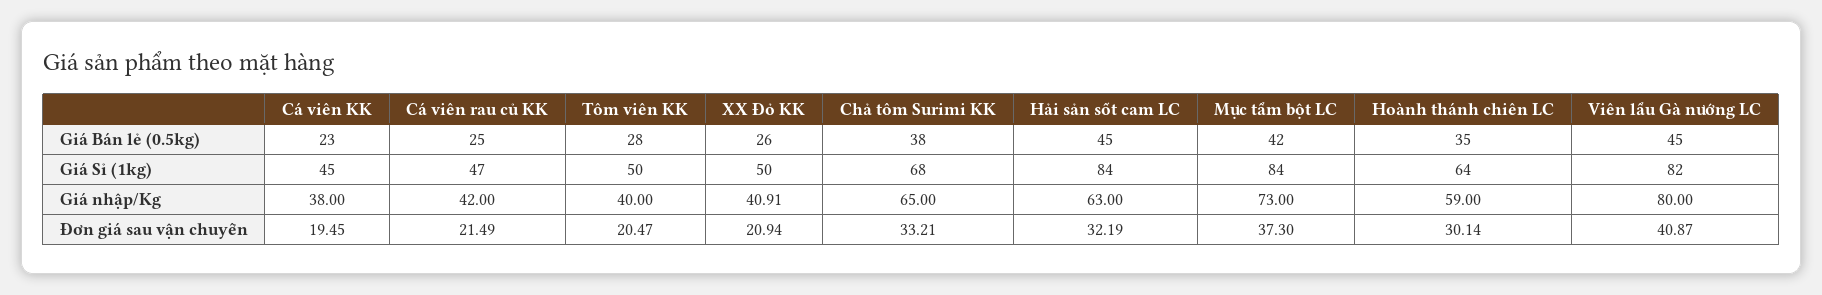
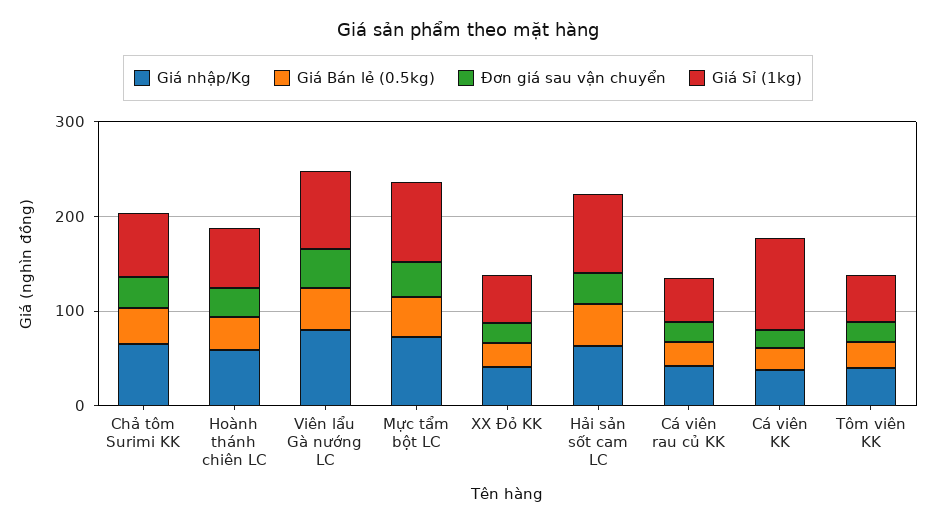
  {
    "Giá Bán lẻ (0.5kg)": {
      "Cá viên KK": 23,
      "Cá viên rau củ KK": 25,
      "Tôm viên KK": 28,
      "XX Đỏ KK": 26,
      "Chả tôm Surimi KK": 38,
      "Hải sản sốt cam LC": 45,
      "Mực tẩm bột LC": 42,
      "Hoành thánh chiên LC": 35,
      "Viên lẩu Gà nướng LC": 45
    },
    "Giá Sỉ (1kg)": {
-     "Cá viên KK": 45,
+     "Cá viên KK": 100,
      "Cá viên rau củ KK": 47,
      "Tôm viên KK": 50,
      "XX Đỏ KK": 50,
      "Chả tôm Surimi KK": 68,
      "Hải sản sốt cam LC": 84,
      "Mực tẩm bột LC": 84,
      "Hoành thánh chiên LC": 64,
      "Viên lẩu Gà nướng LC": 82
    },
    "Giá nhập/Kg": {
      "Cá viên KK": 38,
      "Cá viên rau củ KK": 42,
      "Tôm viên KK": 40,
      "XX Đỏ KK": 40.91,
      "Chả tôm Surimi KK": 65,
      "Hải sản sốt cam LC": 63,
      "Mực tẩm bột LC": 73,
      "Hoành thánh chiên LC": 59,
      "Viên lẩu Gà nướng LC": 80
    },
    "Đơn giá sau vận chuyển": {
      "Cá viên KK": 19.45,
      "Cá viên rau củ KK": 21.49,
      "Tôm viên KK": 20.47,
      "XX Đỏ KK": 20.94,
      "Chả tôm Surimi KK": 33.21,
      "Hải sản sốt cam LC": 32.19,
      "Mực tẩm bột LC": 37.3,
      "Hoành thánh chiên LC": 30.14,
      "Viên lẩu Gà nướng LC": 40.87
    }
  }

